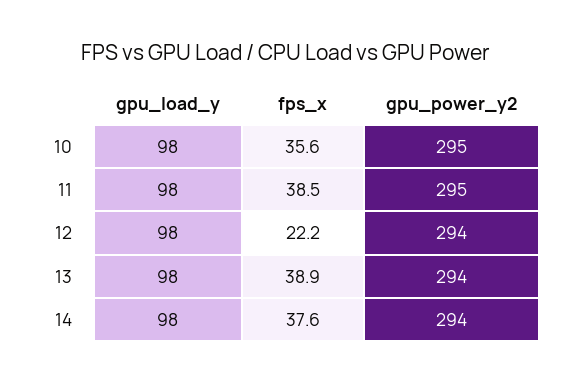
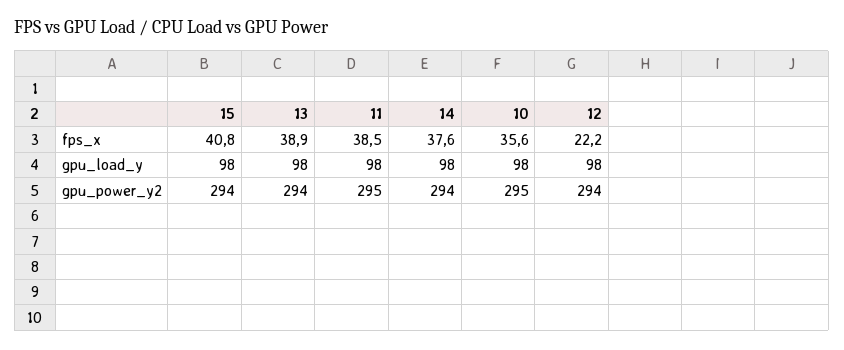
  {
    "gpu_load_y": {
      "10": 98,
      "11": 98,
      "12": 98,
      "13": 98,
-     "14": 98
+     "14": 98,
+     "15": 98
    },
    "fps_x": {
      "10": 35.6,
      "11": 38.5,
      "12": 22.2,
      "13": 38.9,
-     "14": 37.6
+     "14": 37.6,
+     "15": 40.8
    },
    "gpu_power_y2": {
      "10": 295,
      "11": 295,
      "12": 294,
      "13": 294,
-     "14": 294
+     "14": 294,
+     "15": 294
    }
  }

